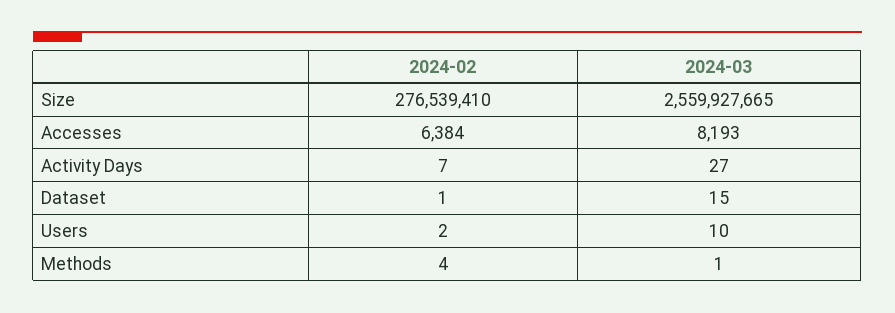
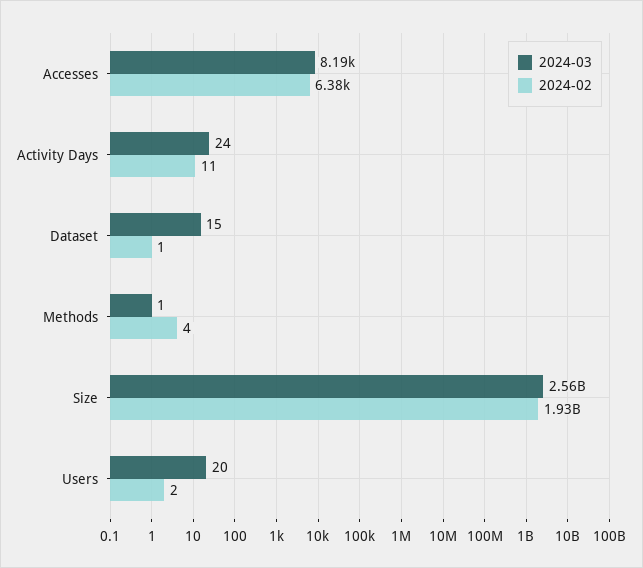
  {
    "2024-02": {
-     "Size": 276539410,
+     "Size": 1930000000,
      "Accesses": 6384,
-     "Activity Days": 7,
+     "Activity Days": 11,
      "Dataset": 1,
      "Users": 2,
      "Methods": 4
    },
    "2024-03": {
      "Size": 2559927665,
      "Accesses": 8193,
-     "Activity Days": 27,
+     "Activity Days": 24,
      "Dataset": 15,
-     "Users": 10,
+     "Users": 20,
      "Methods": 1
    }
  }

